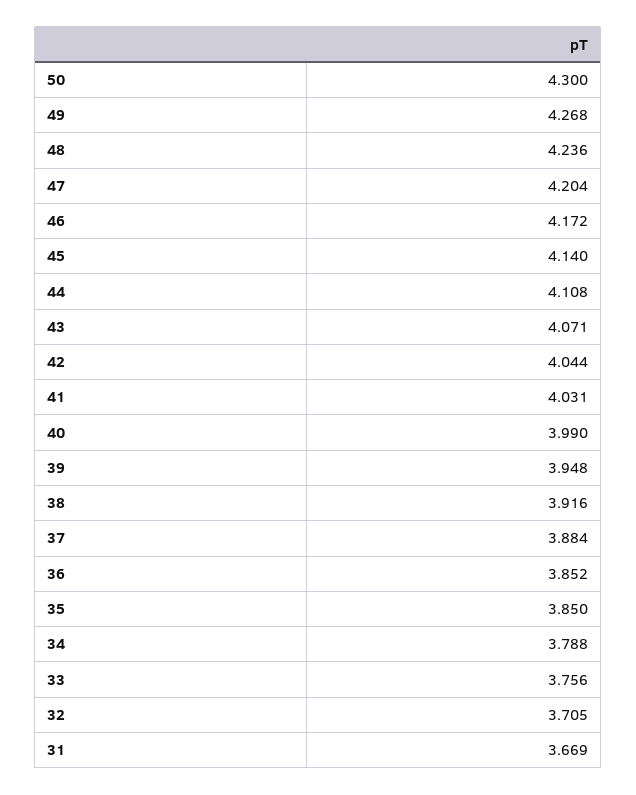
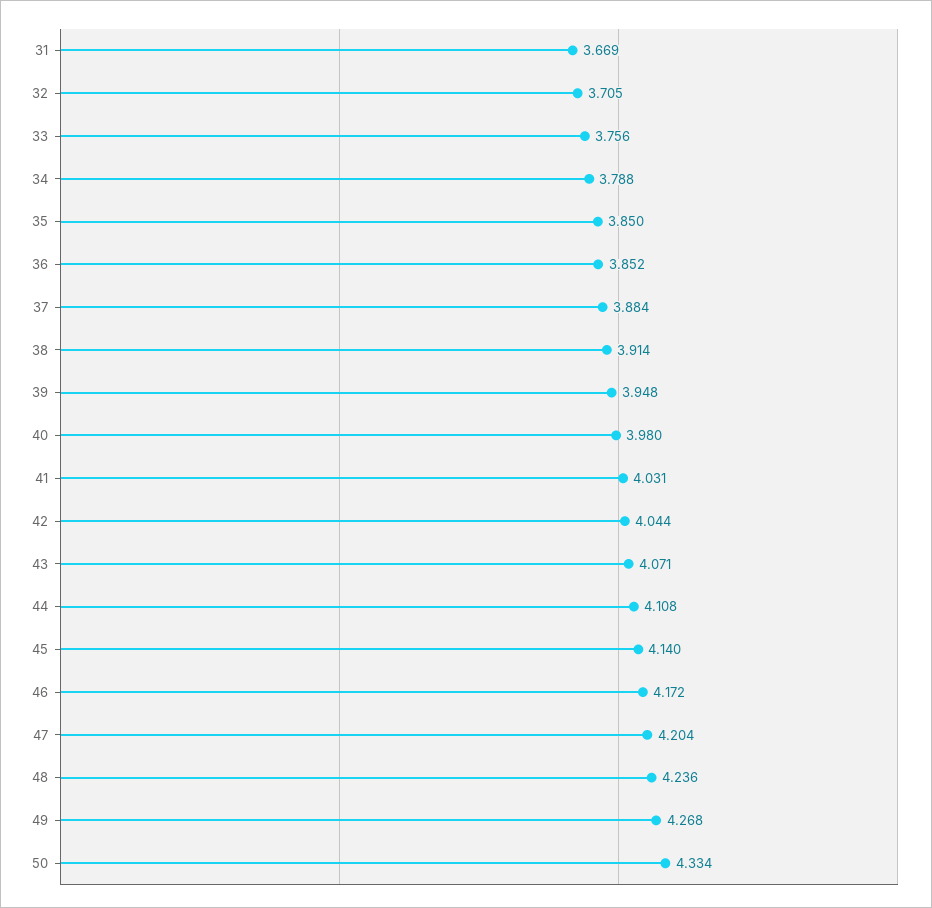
  {
-   "50": 4.3,
+   "50": 4.334,
    "49": 4.268,
    "48": 4.236,
    "47": 4.204,
    "46": 4.172,
    "45": 4.14,
    "44": 4.108,
    "43": 4.071,
    "42": 4.044,
    "41": 4.031,
-   "40": 3.99,
+   "40": 3.98,
    "39": 3.948,
-   "38": 3.916,
+   "38": 3.914,
    "37": 3.884,
    "36": 3.852,
    "35": 3.85,
    "34": 3.788,
    "33": 3.756,
    "32": 3.705,
    "31": 3.669
  }

